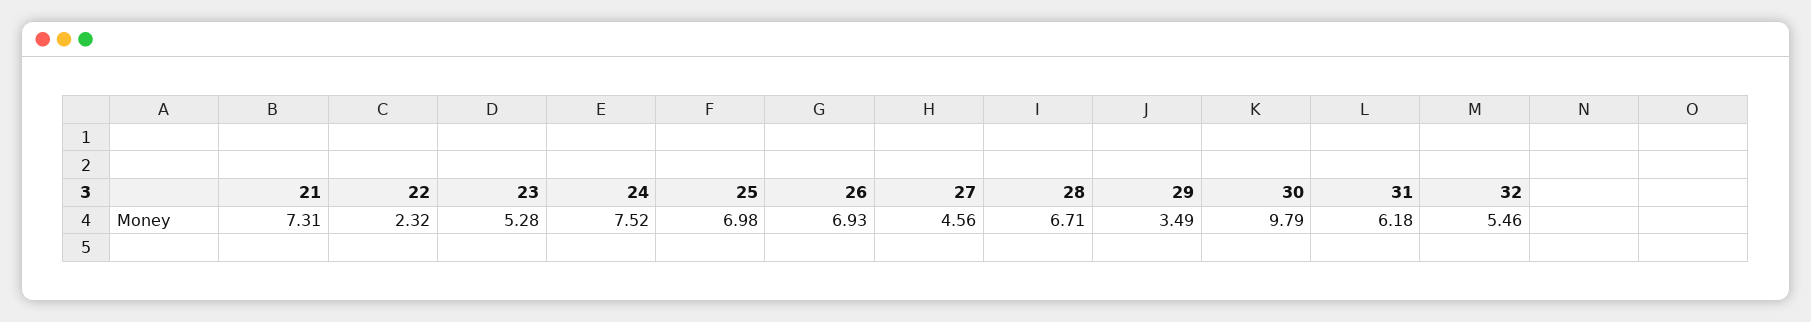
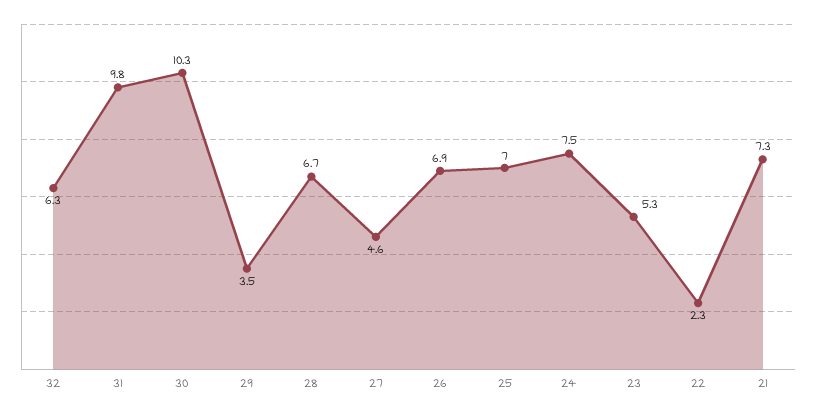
  {
    "21": 7.31,
    "22": 2.32,
    "23": 5.28,
    "24": 7.52,
    "25": 6.98,
    "26": 6.93,
    "27": 4.56,
    "28": 6.71,
    "29": 3.49,
-   "30": 9.79,
+   "30": 10.3,
-   "31": 6.18,
+   "31": 9.8,
-   "32": 5.46
+   "32": 6.3
  }

